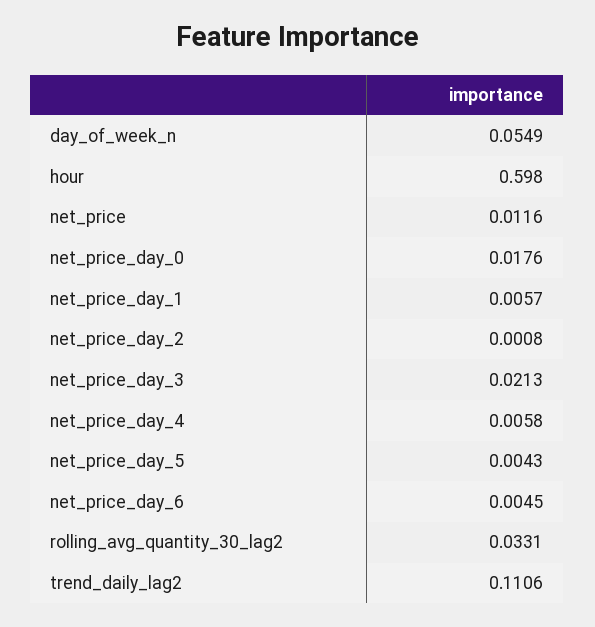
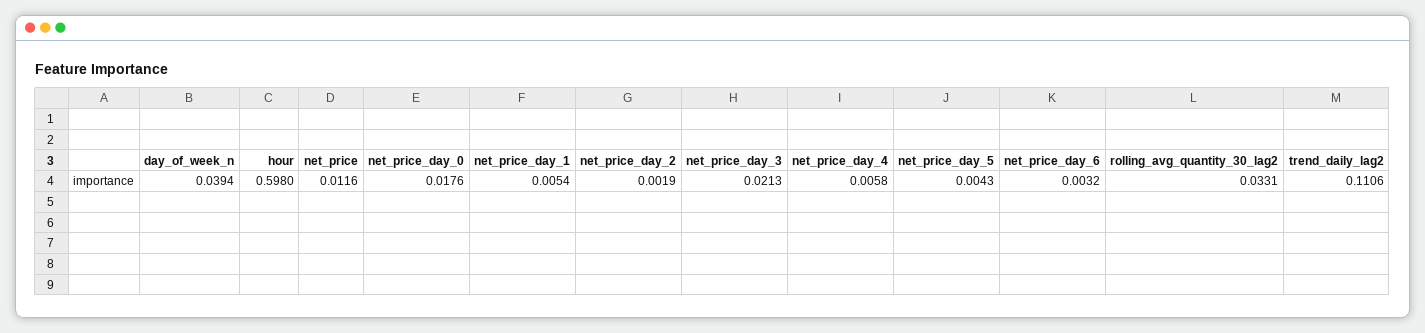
  {
-   "day_of_week_n": 0.0549,
+   "day_of_week_n": 0.0394,
    "hour": 0.598,
    "net_price": 0.0116,
    "net_price_day_0": 0.0176,
-   "net_price_day_1": 0.0057,
+   "net_price_day_1": 0.0054,
-   "net_price_day_2": 0.0008,
+   "net_price_day_2": 0.0019,
    "net_price_day_3": 0.0213,
    "net_price_day_4": 0.0058,
    "net_price_day_5": 0.0043,
-   "net_price_day_6": 0.0045,
+   "net_price_day_6": 0.0032,
    "rolling_avg_quantity_30_lag2": 0.0331,
    "trend_daily_lag2": 0.1106
  }

